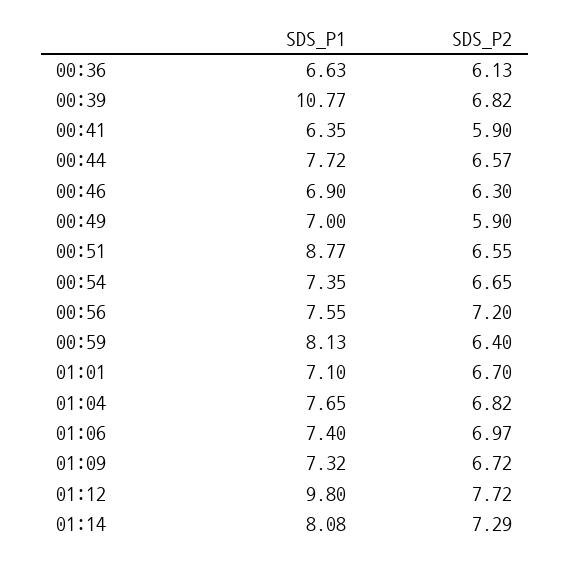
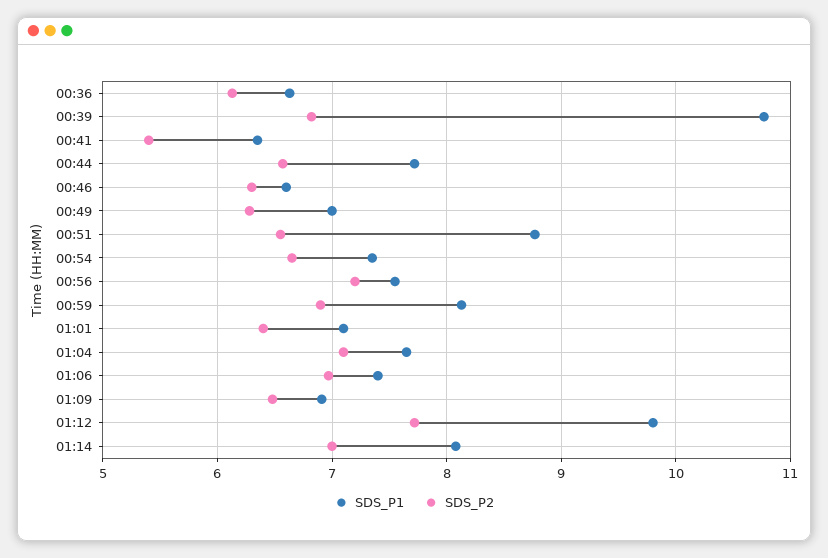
  {
    "SDS_P1": {
      "00:36": 6.63,
      "00:39": 10.77,
      "00:41": 6.35,
      "00:44": 7.72,
-     "00:46": 6.9,
+     "00:46": 6.6,
      "00:49": 7,
      "00:51": 8.77,
      "00:54": 7.35,
      "00:56": 7.55,
      "00:59": 8.13,
      "01:01": 7.1,
      "01:04": 7.65,
      "01:06": 7.4,
-     "01:09": 7.32,
+     "01:09": 6.9,
      "01:12": 9.8,
      "01:14": 8.08
    },
    "SDS_P2": {
      "00:36": 6.13,
      "00:39": 6.82,
-     "00:41": 5.9,
+     "00:41": 5.4,
      "00:44": 6.57,
      "00:46": 6.3,
-     "00:49": 5.9,
+     "00:49": 6.3,
      "00:51": 6.55,
      "00:54": 6.65,
      "00:56": 7.2,
-     "00:59": 6.4,
+     "00:59": 6.9,
-     "01:01": 6.7,
+     "01:01": 6.4,
-     "01:04": 6.82,
+     "01:04": 7.1,
      "01:06": 6.97,
-     "01:09": 6.72,
+     "01:09": 6.5,
      "01:12": 7.72,
-     "01:14": 7.29
+     "01:14": 7
    }
  }

